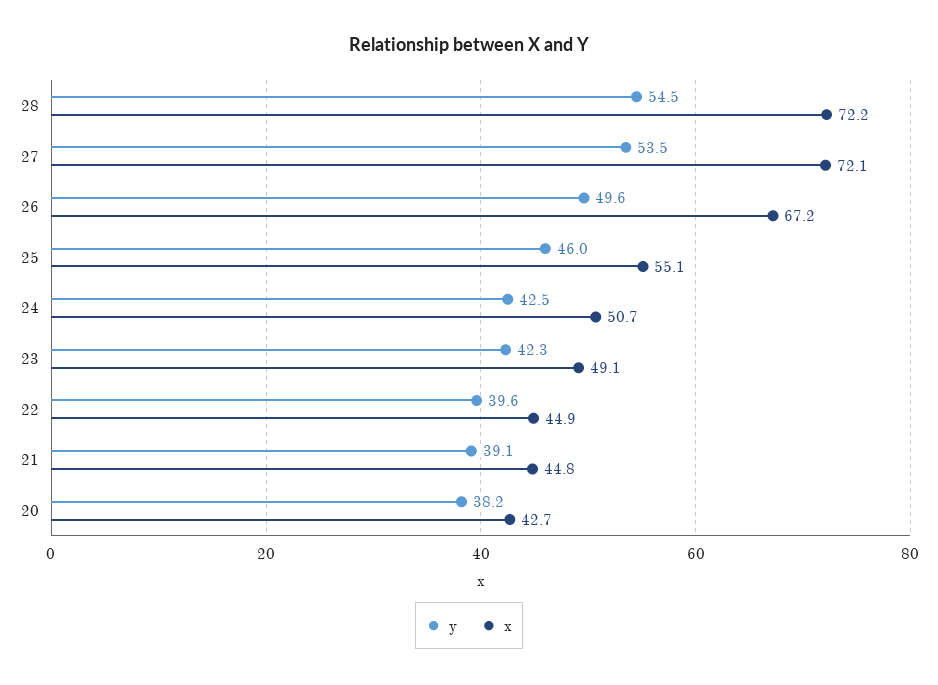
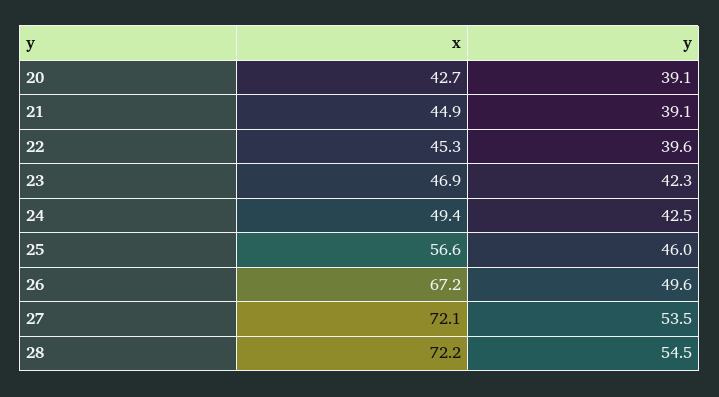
  {
    "y": {
      "28": 54.5,
      "27": 53.5,
      "26": 49.6,
      "25": 46,
      "24": 42.5,
      "23": 42.3,
      "22": 39.6,
      "21": 39.1,
-     "20": 38.2
+     "20": 39.1
    },
    "x": {
      "28": 72.2,
      "27": 72.1,
      "26": 67.2,
-     "25": 55.1,
+     "25": 56.6,
-     "24": 50.7,
+     "24": 49.4,
-     "23": 49.1,
+     "23": 46.9,
-     "22": 44.9,
+     "22": 45.3,
-     "21": 44.8,
+     "21": 44.9,
      "20": 42.7
    }
  }

